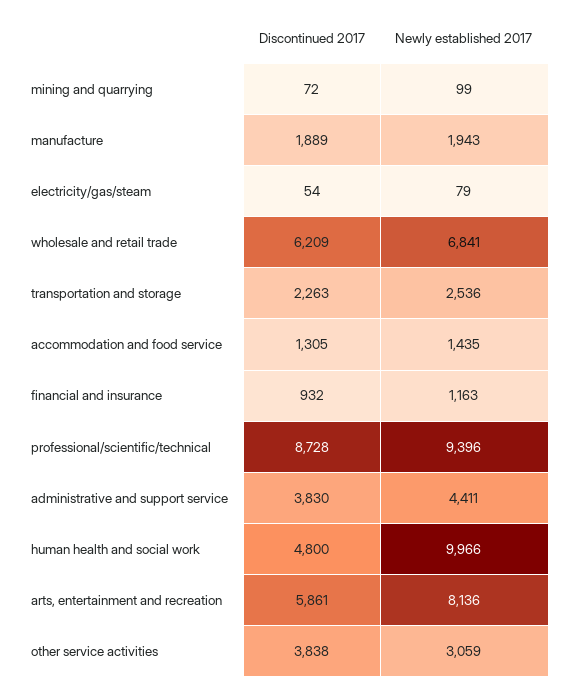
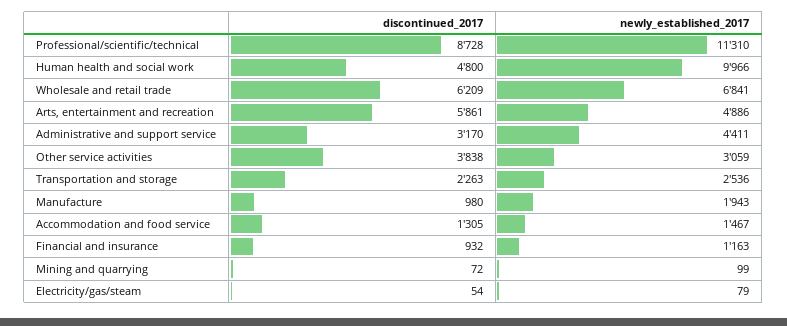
  {
    "Discontinued 2017": {
      "mining and quarrying": 72,
-     "manufacture": 1889,
+     "manufacture": 980,
      "electricity/gas/steam": 54,
      "wholesale and retail trade": 6209,
      "transportation and storage": 2263,
      "accommodation and food service": 1305,
      "financial and insurance": 932,
      "professional/scientific/technical": 8728,
-     "administrative and support service": 3830,
+     "administrative and support service": 3170,
      "human health and social work": 4800,
      "arts, entertainment and recreation": 5861,
      "other service activities": 3838
    },
    "Newly established 2017": {
      "mining and quarrying": 99,
      "manufacture": 1943,
      "electricity/gas/steam": 79,
      "wholesale and retail trade": 6841,
      "transportation and storage": 2536,
-     "accommodation and food service": 1435,
+     "accommodation and food service": 1467,
      "financial and insurance": 1163,
-     "professional/scientific/technical": 9396,
+     "professional/scientific/technical": 11310,
      "administrative and support service": 4411,
      "human health and social work": 9966,
-     "arts, entertainment and recreation": 8136,
+     "arts, entertainment and recreation": 4886,
      "other service activities": 3059
    }
  }

